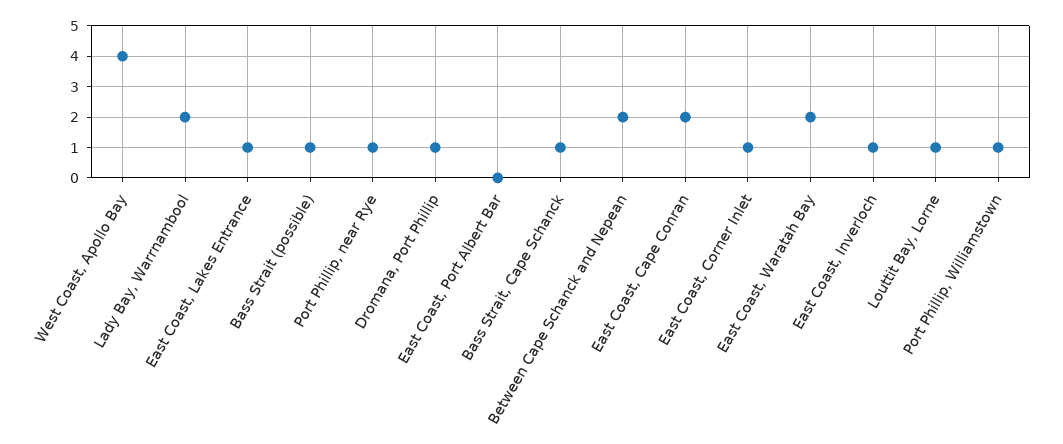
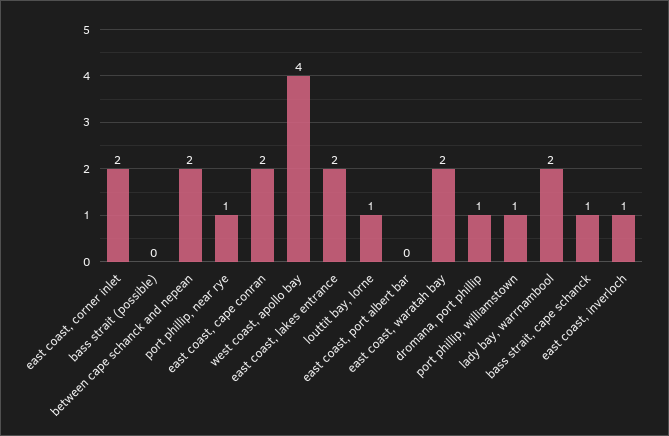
  {
    "West Coast, Apollo Bay": 4,
    "Lady Bay, Warrnambool": 2,
-   "East Coast, Lakes Entrance": 1,
+   "East Coast, Lakes Entrance": 2,
-   "Bass Strait (possible)": 1,
+   "Bass Strait (possible)": 0,
    "Port Phillip, near Rye": 1,
    "Dromana, Port Phillip": 1,
    "East Coast, Port Albert Bar": 0,
    "Bass Strait, Cape Schanck": 1,
    "Between Cape Schanck and Nepean": 2,
    "East Coast, Cape Conran": 2,
-   "East Coast, Corner Inlet": 1,
+   "East Coast, Corner Inlet": 2,
    "East Coast, Waratah Bay": 2,
    "East Coast, Inverloch": 1,
    "Louttit Bay, Lorne": 1,
    "Port Phillip, Williamstown": 1
  }

